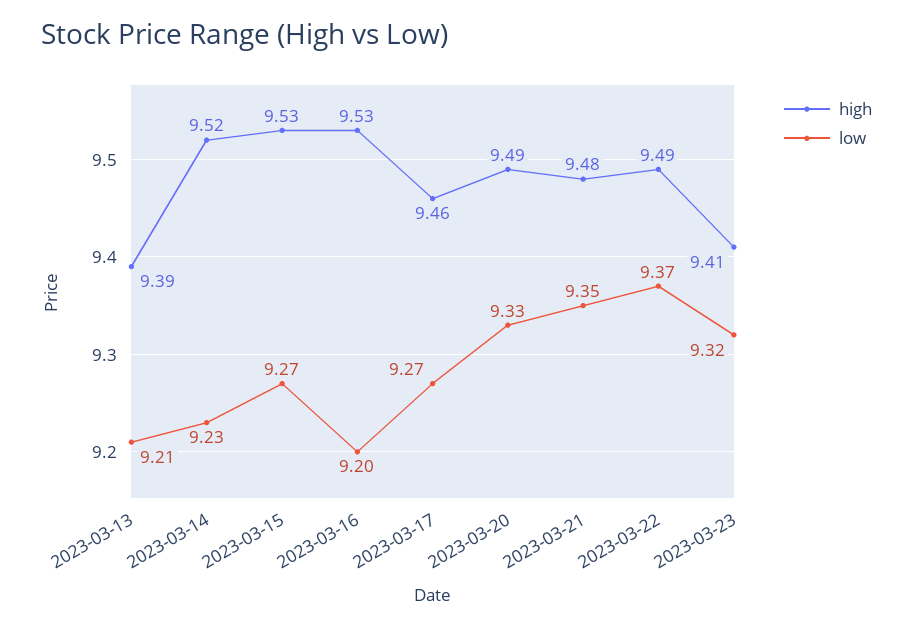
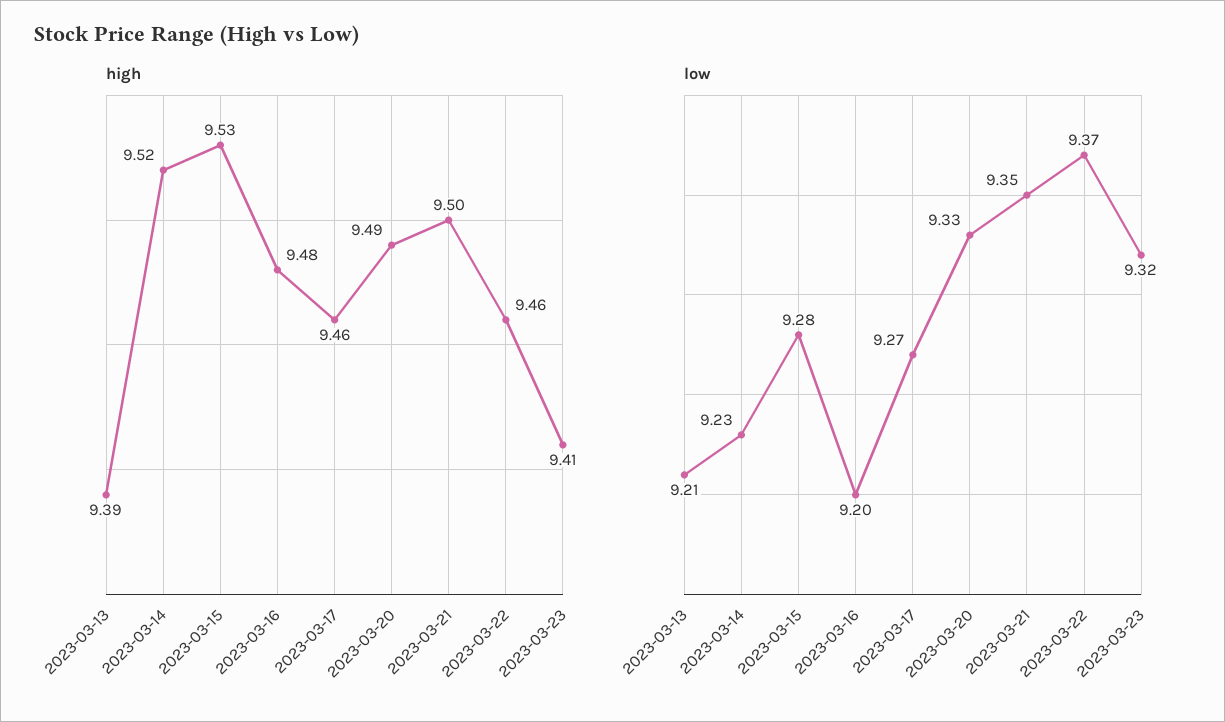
  {
    "high": {
      "2023-03-13": 9.39,
      "2023-03-14": 9.52,
      "2023-03-15": 9.53,
-     "2023-03-16": 9.53,
+     "2023-03-16": 9.48,
      "2023-03-17": 9.46,
      "2023-03-20": 9.49,
-     "2023-03-21": 9.48,
+     "2023-03-21": 9.5,
-     "2023-03-22": 9.49,
+     "2023-03-22": 9.46,
      "2023-03-23": 9.41
    },
    "low": {
      "2023-03-13": 9.21,
      "2023-03-14": 9.23,
-     "2023-03-15": 9.27,
+     "2023-03-15": 9.28,
      "2023-03-16": 9.2,
      "2023-03-17": 9.27,
      "2023-03-20": 9.33,
      "2023-03-21": 9.35,
      "2023-03-22": 9.37,
      "2023-03-23": 9.32
    }
  }

